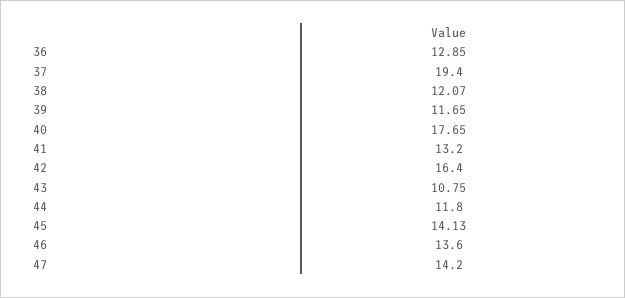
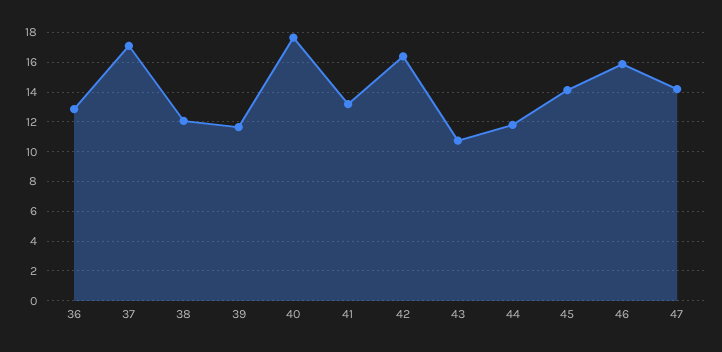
  {
    "36": 12.85,
-   "37": 19.4,
+   "37": 17,
    "38": 12.07,
    "39": 11.65,
    "40": 17.65,
    "41": 13.2,
    "42": 16.4,
    "43": 10.75,
    "44": 11.8,
    "45": 14.13,
-   "46": 13.6,
+   "46": 16,
    "47": 14.2
  }

